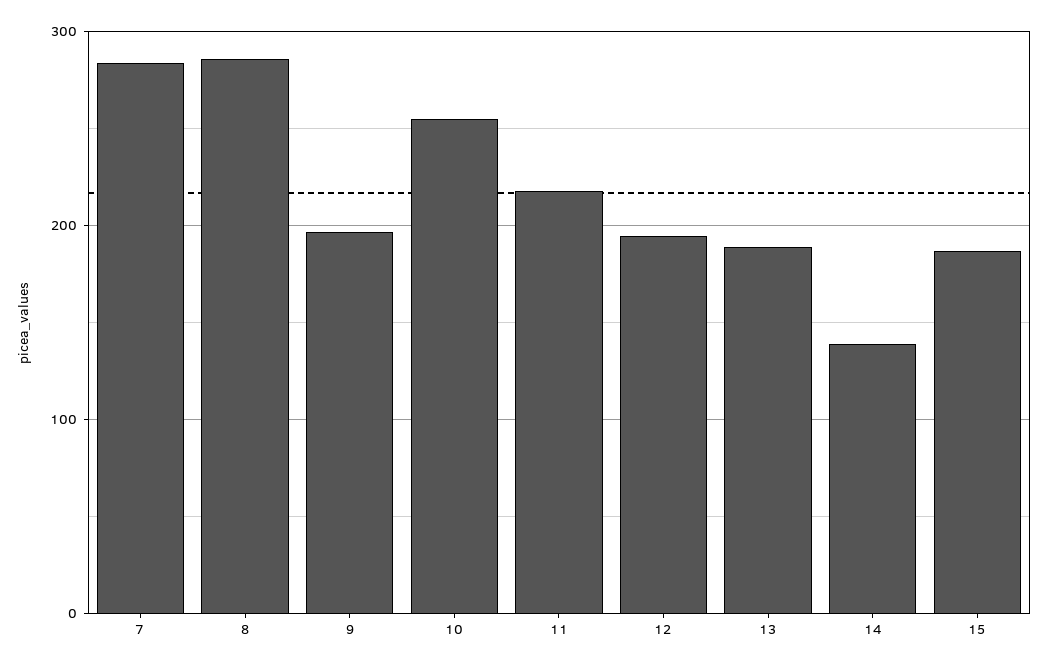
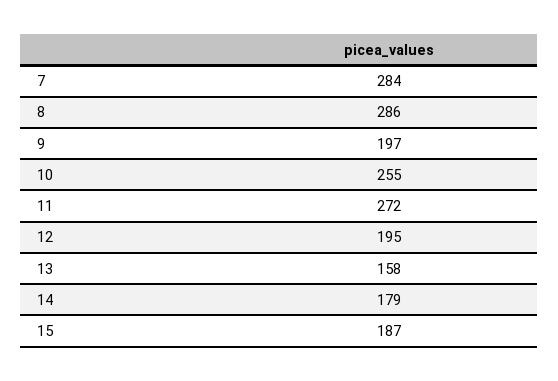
  {
    "7": 284,
    "8": 286,
    "9": 197,
    "10": 255,
-   "11": 220,
+   "11": 272,
    "12": 195,
-   "13": 190,
+   "13": 158,
-   "14": 140,
+   "14": 179,
    "15": 187
  }

